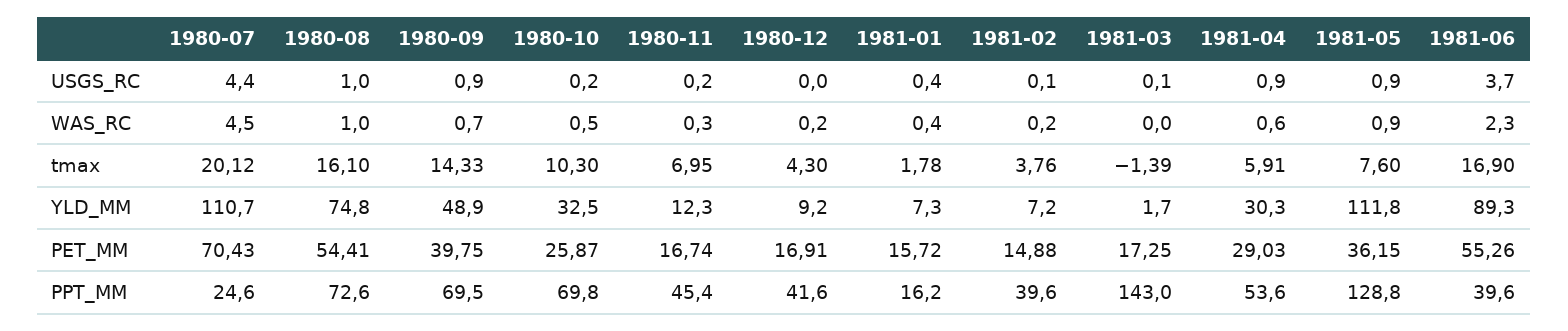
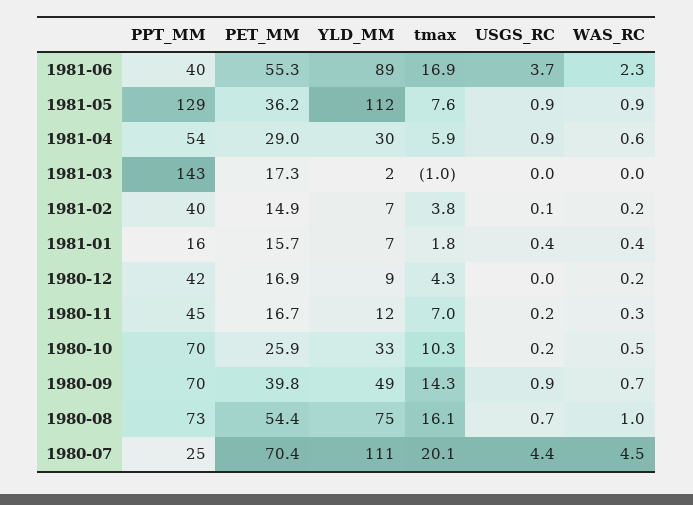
  {
    "1980-07": {
      "USGS_RC": 4.4,
      "WAS_RC": 4.5,
      "tmax": 20.12,
      "YLD_MM": 110.7,
      "PET_MM": 70.43,
      "PPT_MM": 24.6
    },
    "1980-08": {
-     "USGS_RC": 1,
+     "USGS_RC": 0.7,
      "WAS_RC": 1,
      "tmax": 16.1,
      "YLD_MM": 74.8,
      "PET_MM": 54.41,
      "PPT_MM": 72.6
    },
    "1980-09": {
      "USGS_RC": 0.9,
      "WAS_RC": 0.7,
      "tmax": 14.33,
      "YLD_MM": 48.9,
      "PET_MM": 39.75,
      "PPT_MM": 69.5
    },
    "1980-10": {
      "USGS_RC": 0.2,
      "WAS_RC": 0.5,
      "tmax": 10.3,
      "YLD_MM": 32.5,
      "PET_MM": 25.87,
      "PPT_MM": 69.8
    },
    "1980-11": {
      "USGS_RC": 0.2,
      "WAS_RC": 0.3,
      "tmax": 6.95,
      "YLD_MM": 12.3,
      "PET_MM": 16.74,
      "PPT_MM": 45.4
    },
    "1980-12": {
      "USGS_RC": 0,
      "WAS_RC": 0.2,
      "tmax": 4.3,
      "YLD_MM": 9.2,
      "PET_MM": 16.91,
      "PPT_MM": 41.6
    },
    "1981-01": {
      "USGS_RC": 0.4,
      "WAS_RC": 0.4,
      "tmax": 1.78,
      "YLD_MM": 7.3,
      "PET_MM": 15.72,
      "PPT_MM": 16.2
    },
    "1981-02": {
      "USGS_RC": 0.1,
      "WAS_RC": 0.2,
      "tmax": 3.76,
      "YLD_MM": 7.2,
      "PET_MM": 14.88,
      "PPT_MM": 39.6
    },
    "1981-03": {
-     "USGS_RC": 0.1,
+     "USGS_RC": 0,
      "WAS_RC": 0,
-     "tmax": -1.39,
+     "tmax": -1,
      "YLD_MM": 1.7,
      "PET_MM": 17.25,
      "PPT_MM": 143
    },
    "1981-04": {
      "USGS_RC": 0.9,
      "WAS_RC": 0.6,
      "tmax": 5.91,
      "YLD_MM": 30.3,
      "PET_MM": 29.03,
      "PPT_MM": 53.6
    },
    "1981-05": {
      "USGS_RC": 0.9,
      "WAS_RC": 0.9,
      "tmax": 7.6,
      "YLD_MM": 111.8,
      "PET_MM": 36.15,
      "PPT_MM": 128.8
    },
    "1981-06": {
      "USGS_RC": 3.7,
      "WAS_RC": 2.3,
      "tmax": 16.9,
      "YLD_MM": 89.3,
      "PET_MM": 55.26,
      "PPT_MM": 39.6
    }
  }

